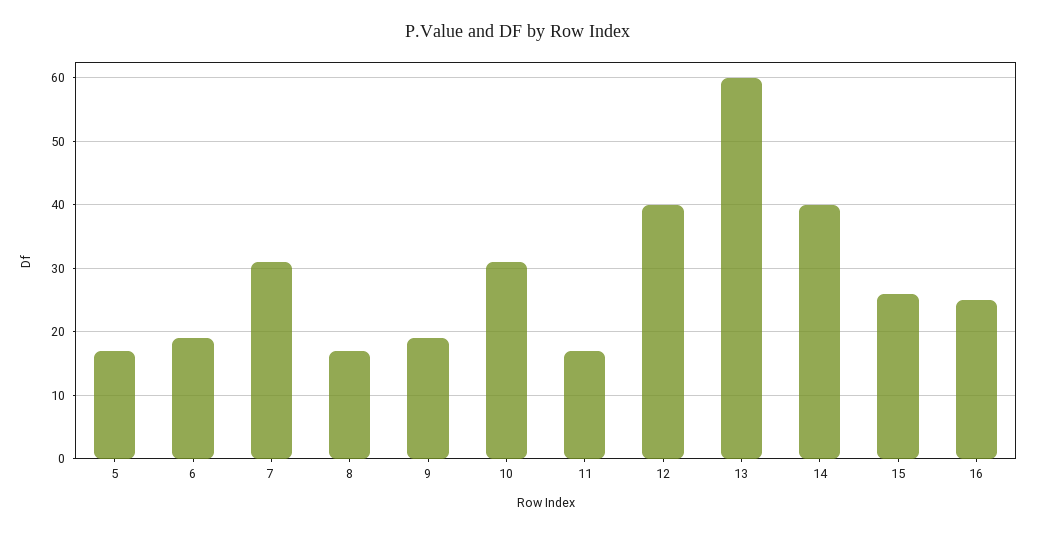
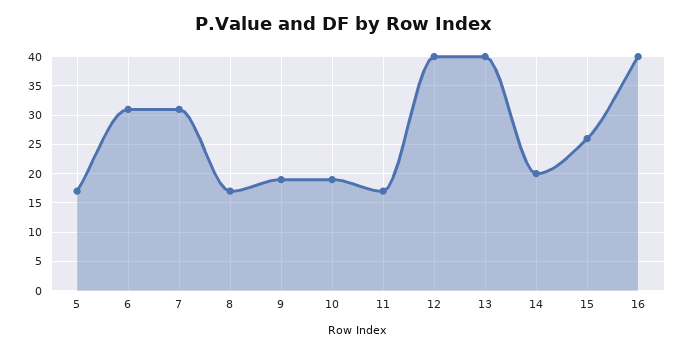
  {
    "5": 17,
-   "6": 19,
+   "6": 30,
    "7": 31,
    "8": 17,
    "9": 19,
-   "10": 31,
+   "10": 20,
    "11": 17,
    "12": 40,
-   "13": 60,
+   "13": 40,
-   "14": 40,
+   "14": 20,
    "15": 26,
-   "16": 25
+   "16": 40
  }

